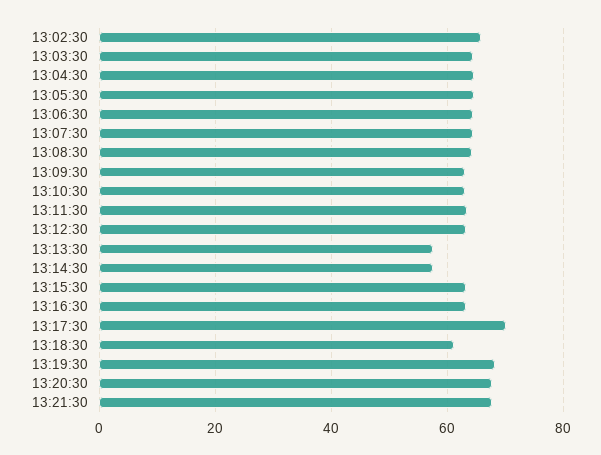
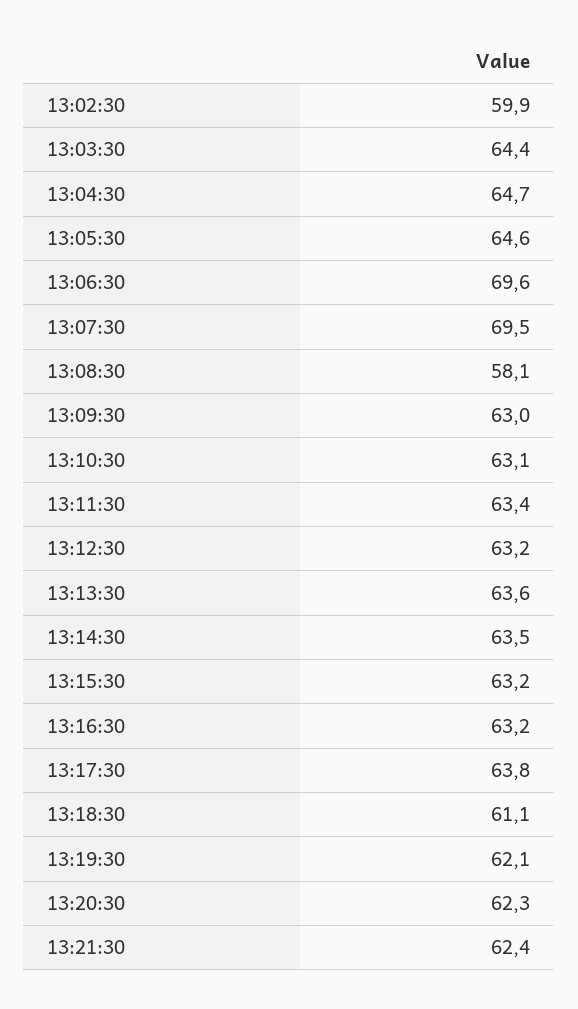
  {
-   "13:02:30": 66,
+   "13:02:30": 59.9,
    "13:03:30": 64.4,
    "13:04:30": 64.7,
    "13:05:30": 64.6,
-   "13:06:30": 64,
+   "13:06:30": 69.6,
-   "13:07:30": 64,
+   "13:07:30": 69.5,
-   "13:08:30": 64,
+   "13:08:30": 58.1,
    "13:09:30": 63,
    "13:10:30": 63.1,
    "13:11:30": 63.4,
    "13:12:30": 63.2,
-   "13:13:30": 58,
+   "13:13:30": 63.6,
-   "13:14:30": 58,
+   "13:14:30": 63.5,
    "13:15:30": 63.2,
    "13:16:30": 63.2,
-   "13:17:30": 70,
+   "13:17:30": 63.8,
    "13:18:30": 61.1,
-   "13:19:30": 68,
+   "13:19:30": 62.1,
-   "13:20:30": 68,
+   "13:20:30": 62.3,
-   "13:21:30": 68
+   "13:21:30": 62.4
  }

